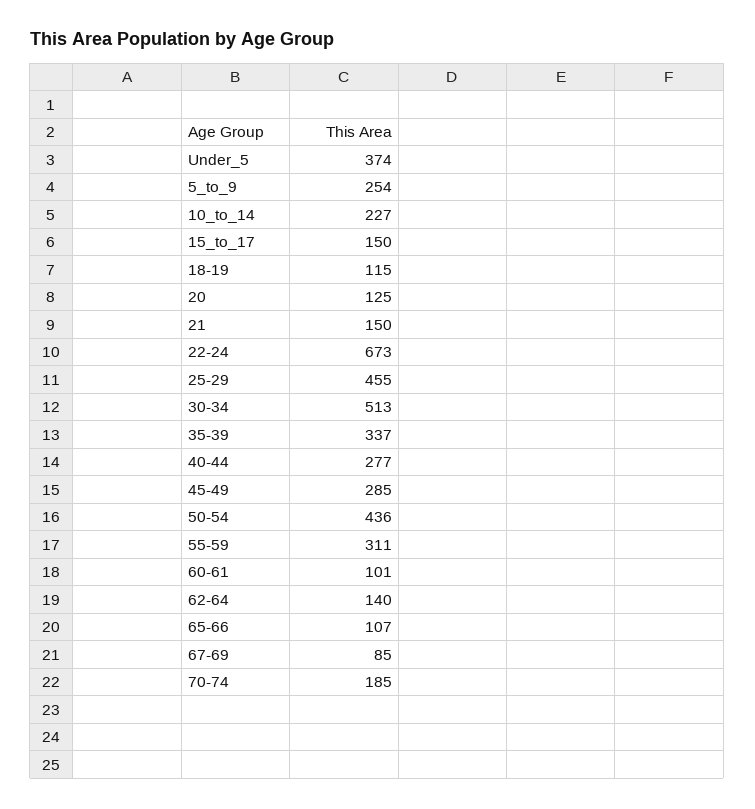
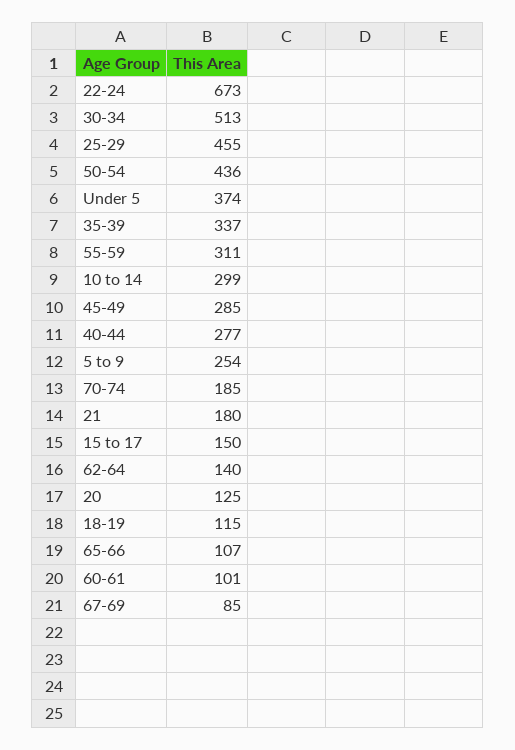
  {
    "Under_5": 374,
    "5_to_9": 254,
-   "10_to_14": 227,
+   "10_to_14": 299,
    "15_to_17": 150,
    "18-19": 115,
    "20": 125,
-   "21": 150,
+   "21": 180,
    "22-24": 673,
    "25-29": 455,
    "30-34": 513,
    "35-39": 337,
    "40-44": 277,
    "45-49": 285,
    "50-54": 436,
    "55-59": 311,
    "60-61": 101,
    "62-64": 140,
    "65-66": 107,
    "67-69": 85,
    "70-74": 185
  }

